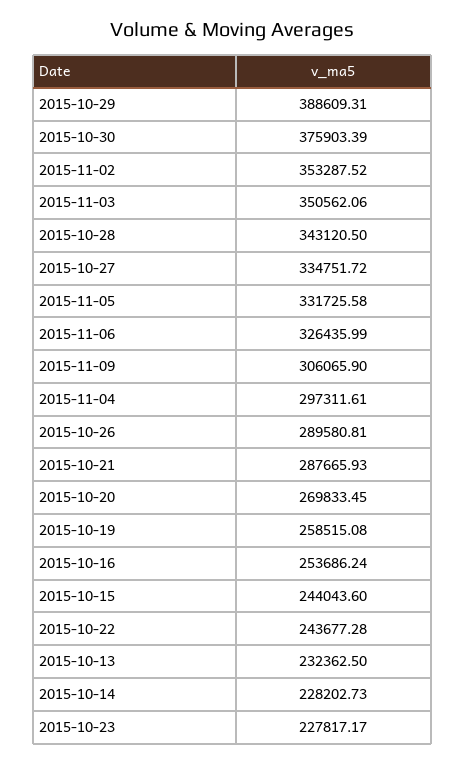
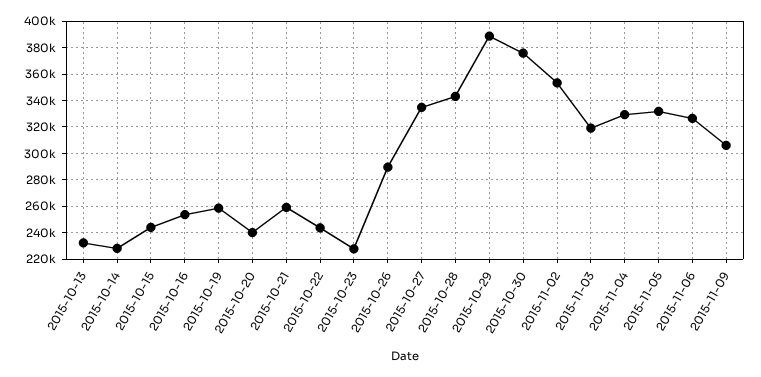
  {
    "2015-10-29": 388609.31,
    "2015-10-30": 375903.39,
    "2015-11-02": 353287.52,
-   "2015-11-03": 350562.06,
+   "2015-11-03": 320000,
    "2015-10-28": 343120.5,
    "2015-10-27": 334751.72,
    "2015-11-05": 331725.58,
    "2015-11-06": 326435.99,
    "2015-11-09": 306065.9,
-   "2015-11-04": 297311.61,
+   "2015-11-04": 330000,
    "2015-10-26": 289580.81,
-   "2015-10-21": 287665.93,
+   "2015-10-21": 260000,
-   "2015-10-20": 269833.45,
+   "2015-10-20": 240000,
    "2015-10-19": 258515.08,
    "2015-10-16": 253686.24,
    "2015-10-15": 244043.6,
    "2015-10-22": 243677.28,
    "2015-10-13": 232362.5,
    "2015-10-14": 228202.73,
    "2015-10-23": 227817.17
  }

